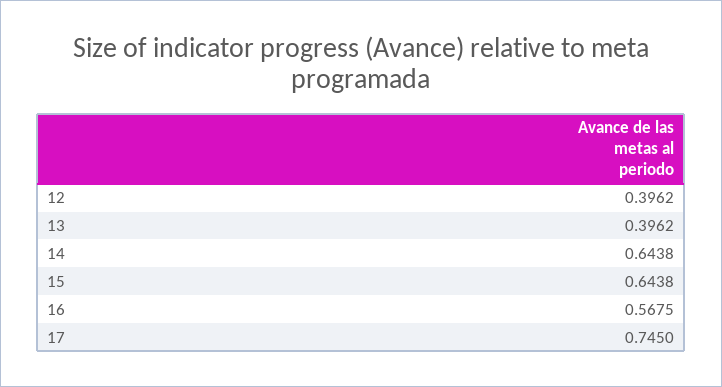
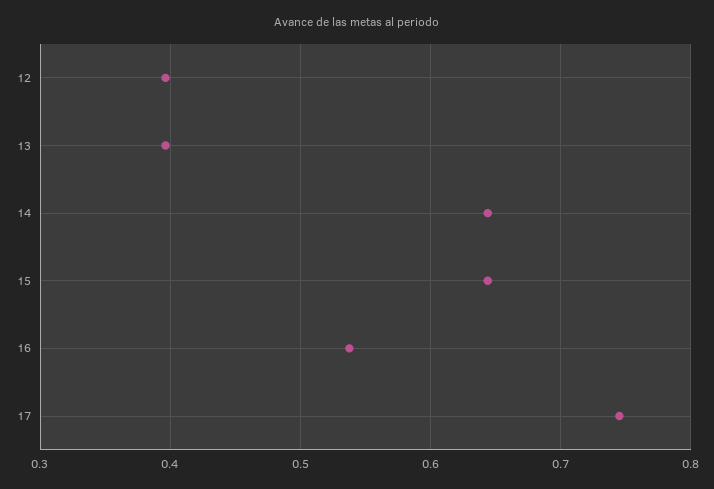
  {
    "12": 0.3962,
    "13": 0.3962,
    "14": 0.6438,
    "15": 0.6438,
-   "16": 0.5675,
+   "16": 0.54,
    "17": 0.745
  }

